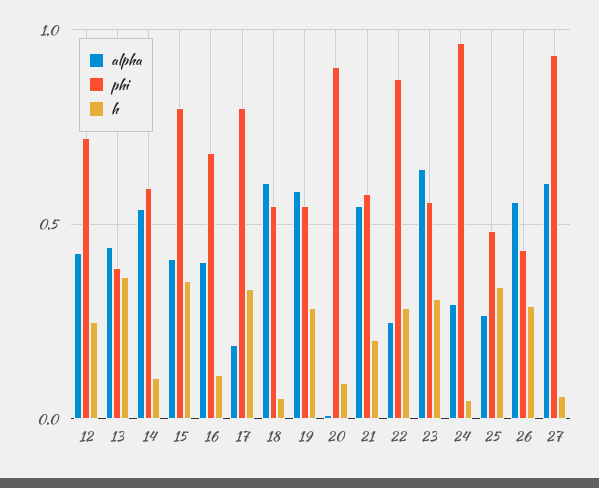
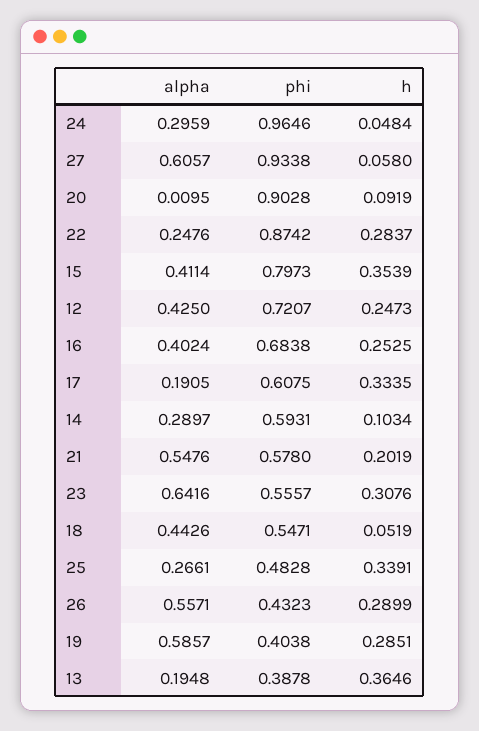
  {
    "alpha": {
      "12": 0.425,
-     "13": 0.45,
+     "13": 0.1948,
-     "14": 0.55,
+     "14": 0.2897,
      "15": 0.4114,
      "16": 0.4024,
      "17": 0.1905,
-     "18": 0.6,
+     "18": 0.4426,
      "19": 0.5857,
      "20": 0.0095,
      "21": 0.5476,
      "22": 0.2476,
      "23": 0.6416,
      "24": 0.2959,
      "25": 0.2661,
      "26": 0.5571,
      "27": 0.6057
    },
    "phi": {
      "12": 0.7207,
      "13": 0.3878,
      "14": 0.5931,
      "15": 0.7973,
      "16": 0.6838,
-     "17": 0.8,
+     "17": 0.6075,
      "18": 0.5471,
-     "19": 0.55,
+     "19": 0.4038,
      "20": 0.9028,
      "21": 0.578,
      "22": 0.8742,
      "23": 0.5557,
      "24": 0.9646,
      "25": 0.4828,
      "26": 0.4323,
      "27": 0.9338
    },
    "h": {
      "12": 0.2473,
      "13": 0.3646,
      "14": 0.1034,
      "15": 0.3539,
-     "16": 0.1,
+     "16": 0.2525,
      "17": 0.3335,
      "18": 0.0519,
      "19": 0.2851,
      "20": 0.0919,
      "21": 0.2019,
      "22": 0.2837,
      "23": 0.3076,
      "24": 0.0484,
      "25": 0.3391,
      "26": 0.2899,
      "27": 0.058
    }
  }

